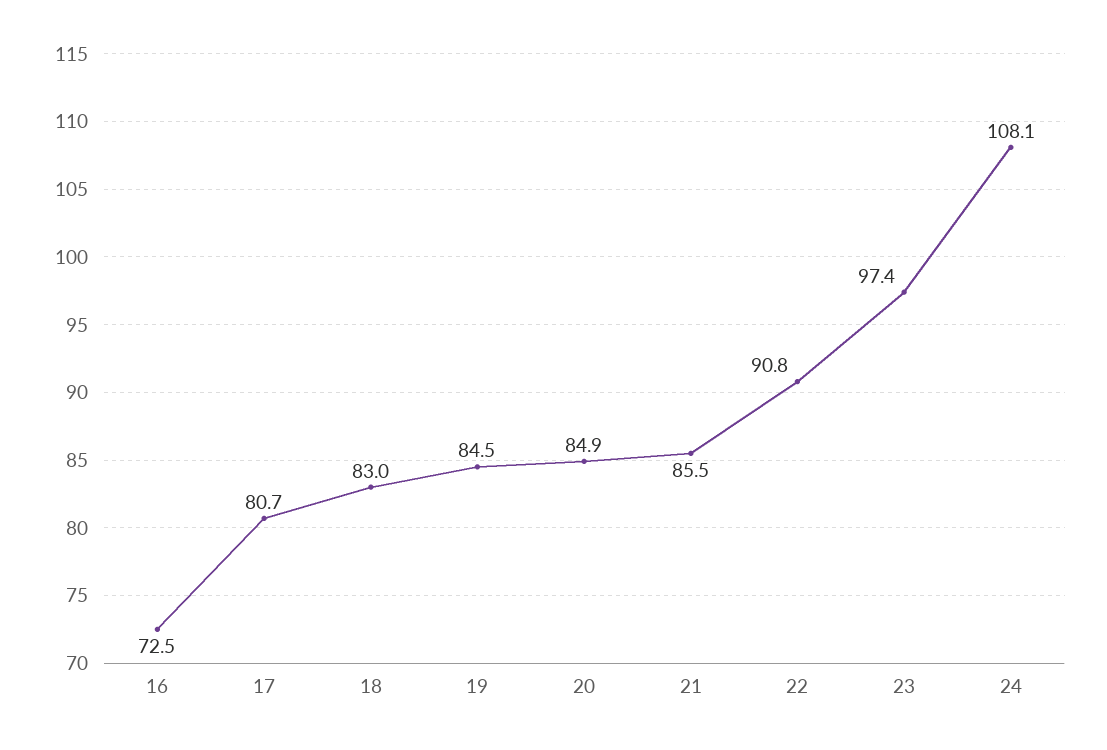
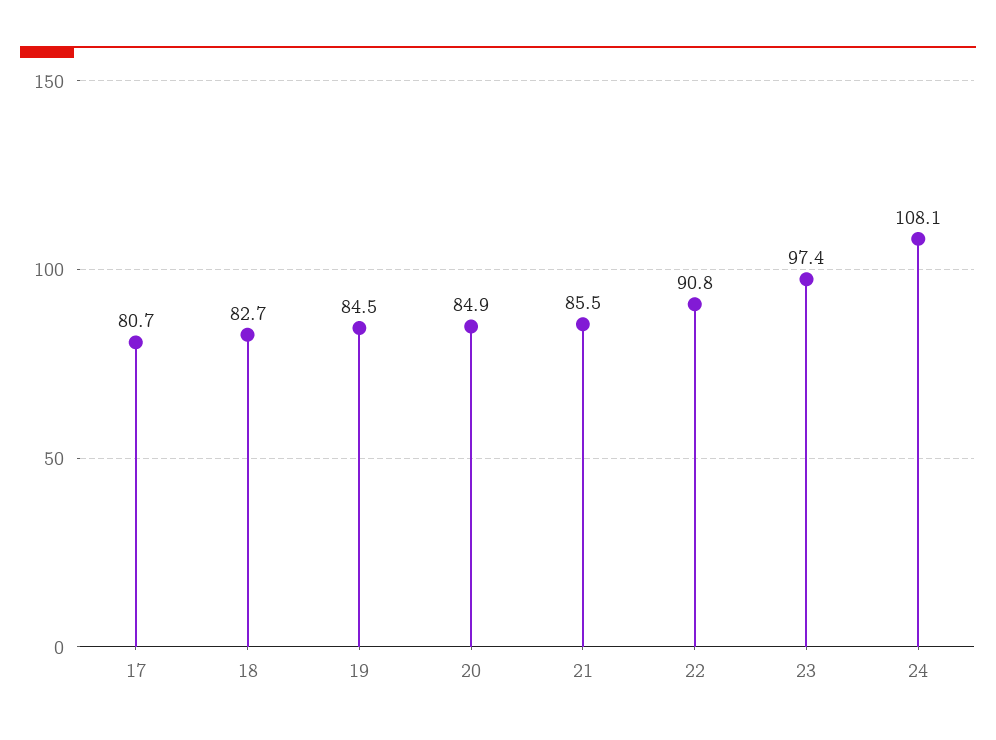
  {
-   "16": 72.5,
    "17": 80.7,
-   "18": 83,
+   "18": 82.7,
    "19": 84.5,
    "20": 84.9,
    "21": 85.5,
    "22": 90.8,
    "23": 97.4,
    "24": 108.1
  }

